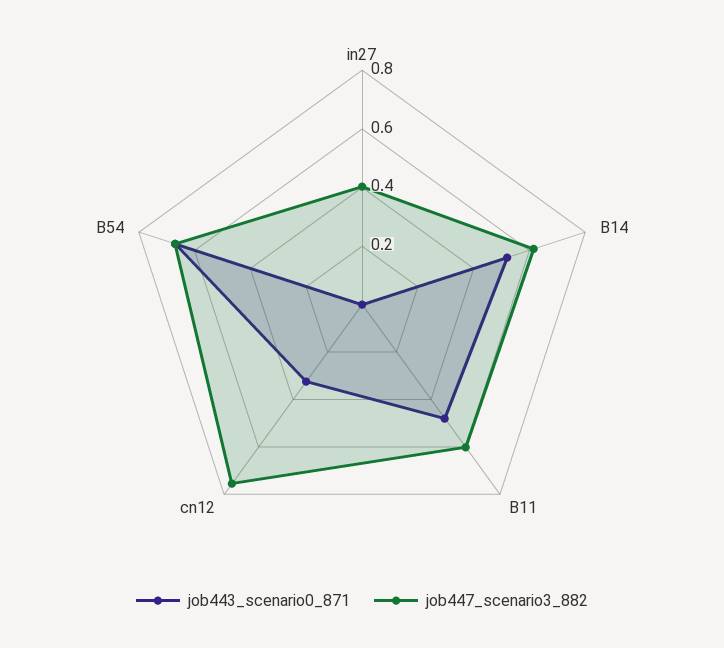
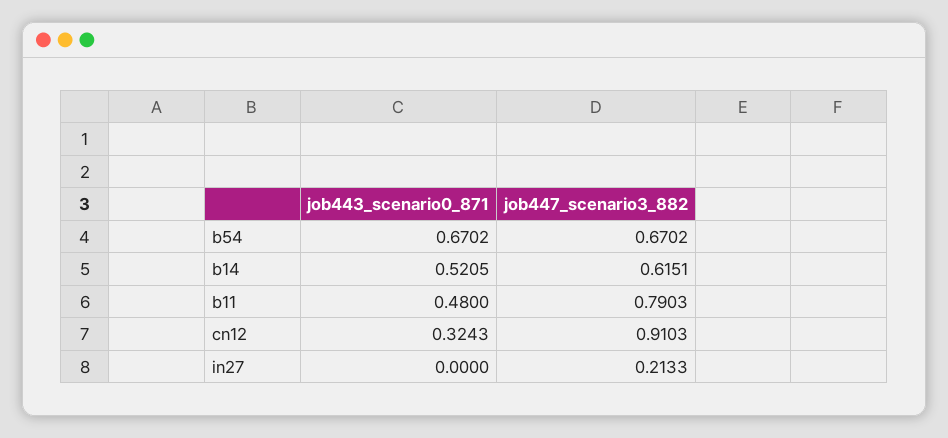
  {
    "job443_scenario0_871": {
      "in27": 0,
      "B14": 0.5205,
      "B11": 0.48,
      "cn12": 0.3243,
      "B54": 0.6702
    },
    "job447_scenario3_882": {
-     "in27": 0.4,
+     "in27": 0.2133,
      "B14": 0.6151,
-     "B11": 0.6,
+     "B11": 0.7903,
-     "cn12": 0.75,
+     "cn12": 0.9103,
      "B54": 0.6702
    }
  }

